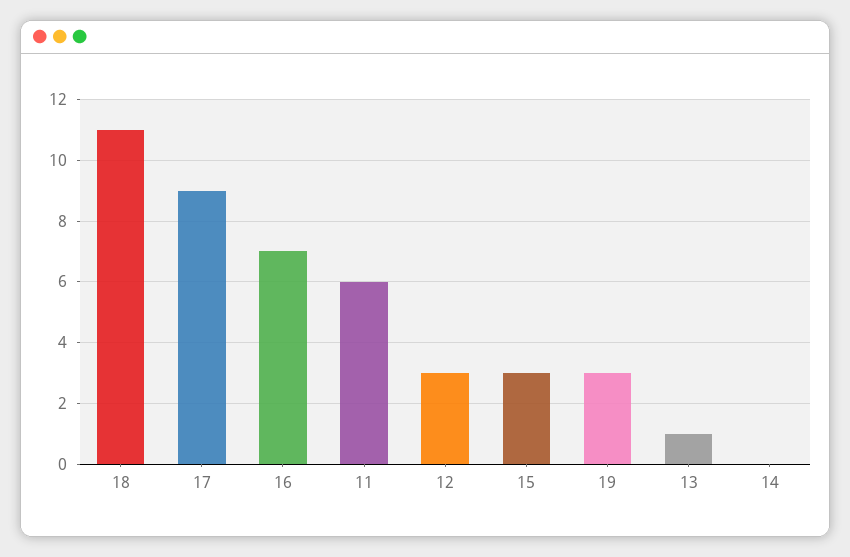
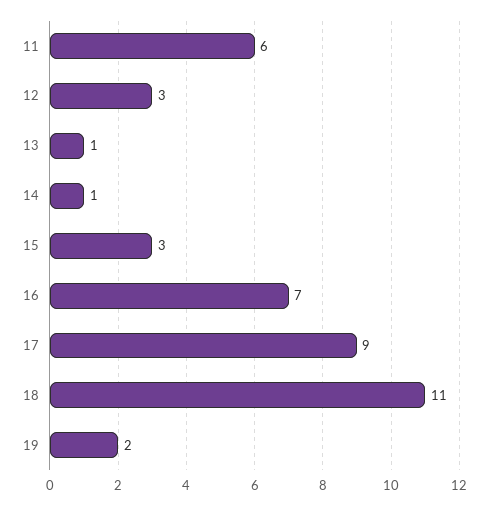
  {
    "18": 11,
    "17": 9,
    "16": 7,
    "11": 6,
    "12": 3,
    "15": 3,
-   "19": 3,
+   "19": 2,
    "13": 1,
-   "14": 0
+   "14": 1
  }

